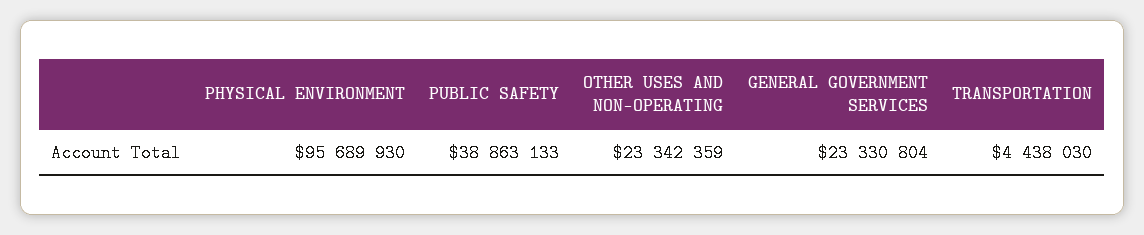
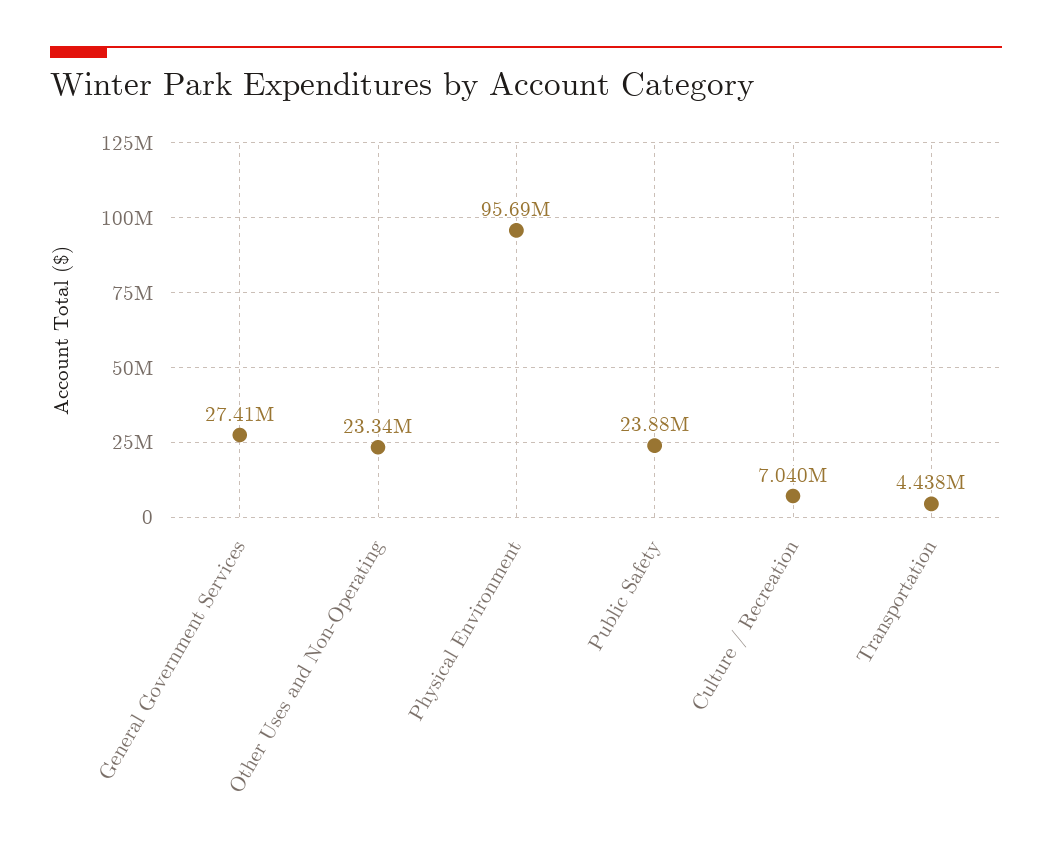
  {
    "PHYSICAL ENVIRONMENT": 95689930,
-   "PUBLIC SAFETY": 38863133,
+   "PUBLIC SAFETY": 23880000,
    "OTHER USES AND NON-OPERATING": 23342359,
-   "GENERAL GOVERNMENT SERVICES": 23330804,
+   "GENERAL GOVERNMENT SERVICES": 27410000,
-   "TRANSPORTATION": 4438030
+   "TRANSPORTATION": 4438030,
+   "Culture / Recreation": 7040000
  }

